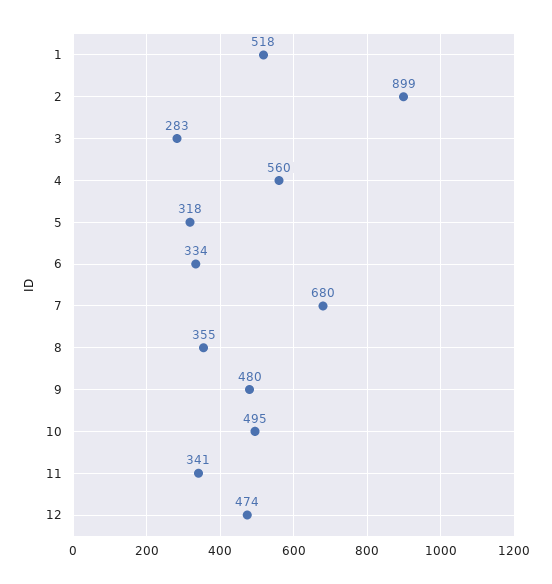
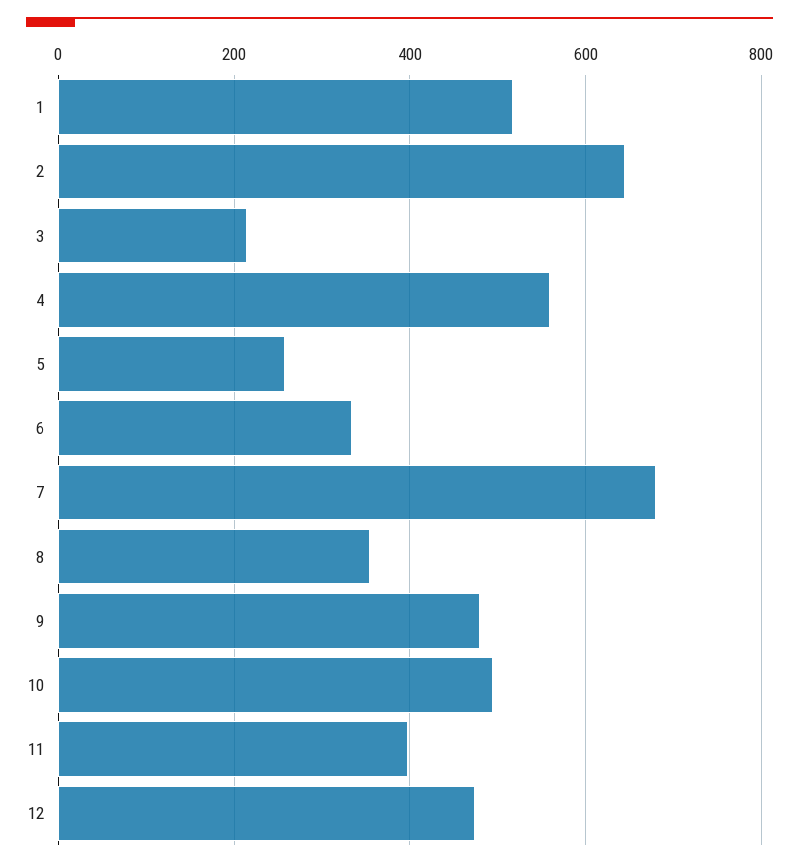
  {
    "1": 518,
-   "2": 899,
+   "2": 640,
-   "3": 283,
+   "3": 220,
    "4": 560,
-   "5": 318,
+   "5": 260,
    "6": 334,
    "7": 680,
    "8": 355,
    "9": 480,
    "10": 495,
-   "11": 341,
+   "11": 400,
    "12": 474
  }

